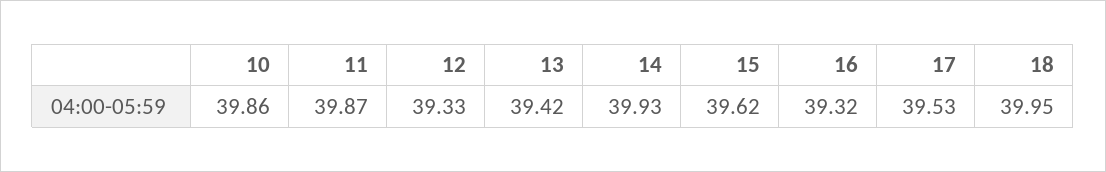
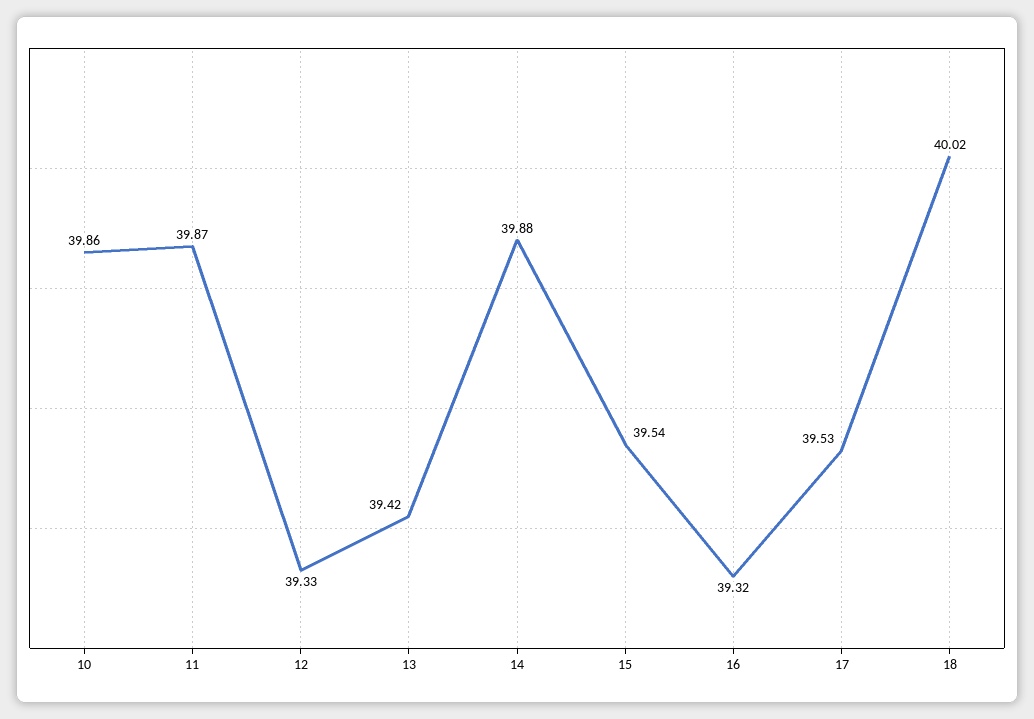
  {
    "10": 39.86,
    "11": 39.87,
    "12": 39.33,
    "13": 39.42,
-   "14": 39.93,
+   "14": 39.88,
-   "15": 39.62,
+   "15": 39.54,
    "16": 39.32,
    "17": 39.53,
-   "18": 39.95
+   "18": 40.02
  }

